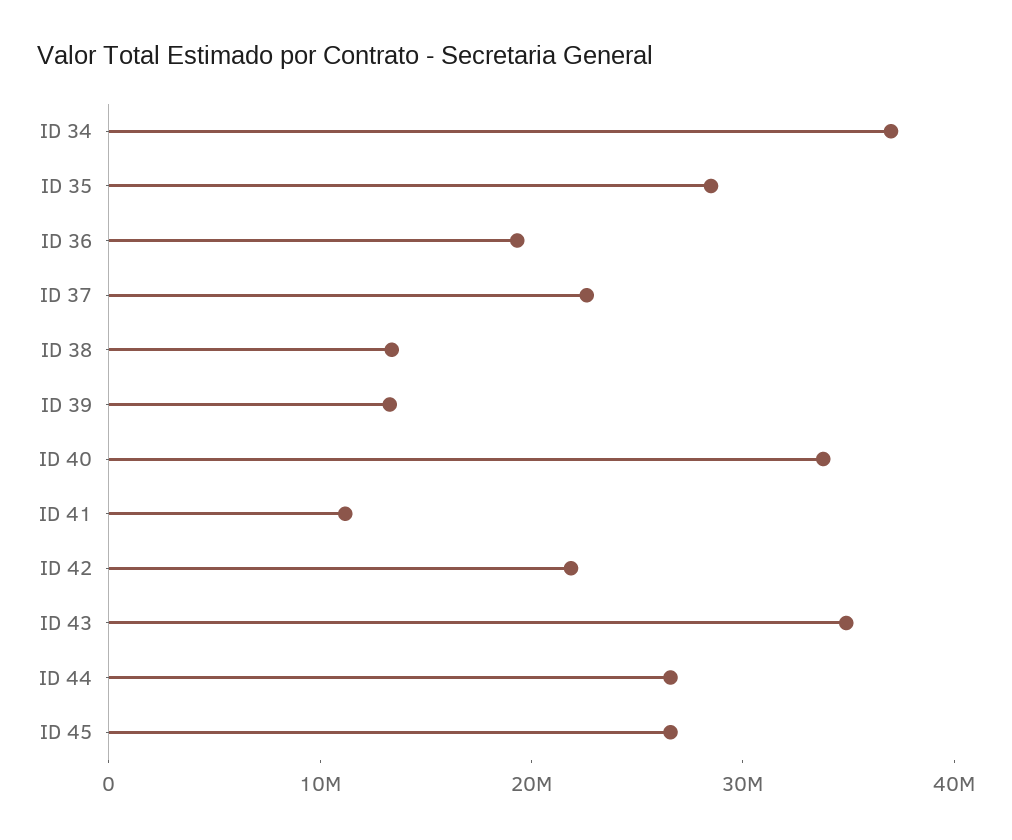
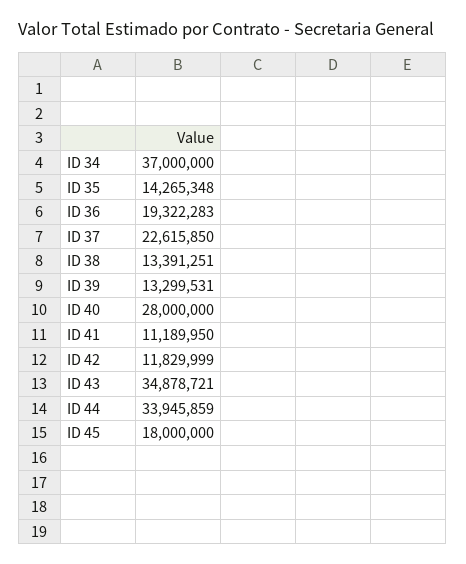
  {
    "ID 34": 37000000,
-   "ID 35": 28000000,
+   "ID 35": 14265348,
    "ID 36": 19322283,
    "ID 37": 22615850,
    "ID 38": 13391251,
    "ID 39": 13299531,
-   "ID 40": 34000000,
+   "ID 40": 28000000,
    "ID 41": 11189950,
-   "ID 42": 22000000,
+   "ID 42": 11829999,
    "ID 43": 34878721,
-   "ID 44": 26000000,
+   "ID 44": 33945859,
-   "ID 45": 26000000
+   "ID 45": 18000000
  }

